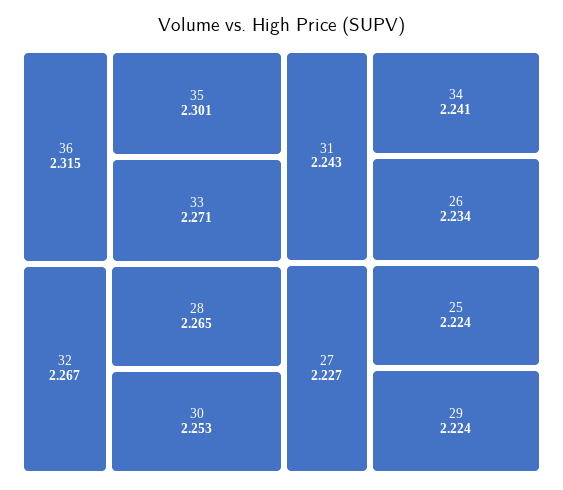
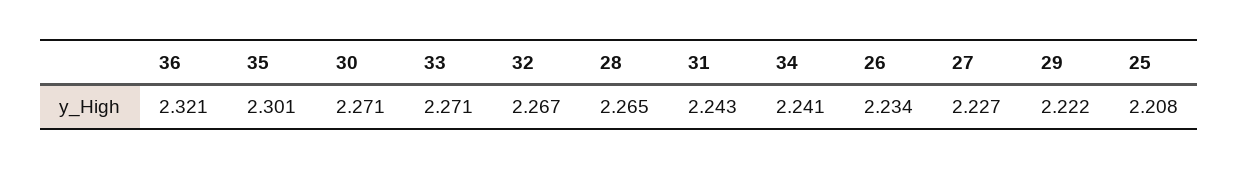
  {
-   "36": 2.315,
+   "36": 2.321,
    "35": 2.301,
    "33": 2.271,
    "32": 2.267,
    "28": 2.265,
-   "30": 2.253,
+   "30": 2.271,
    "31": 2.243,
    "34": 2.241,
    "26": 2.234,
    "27": 2.227,
-   "25": 2.224,
+   "25": 2.208,
-   "29": 2.224
+   "29": 2.222
  }

